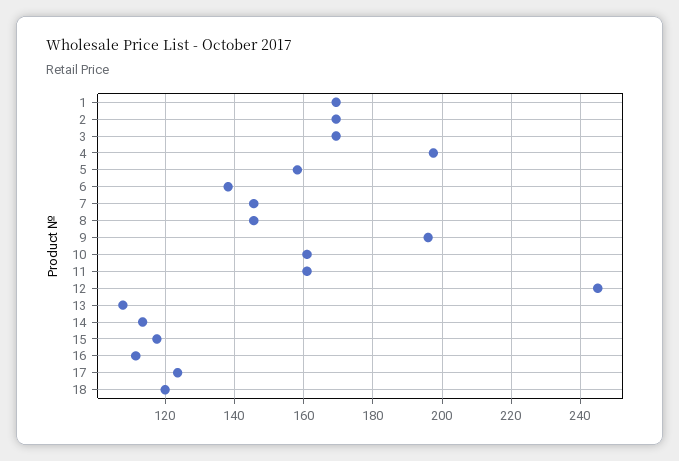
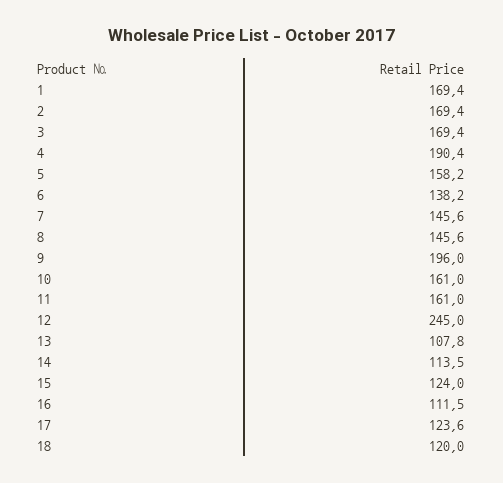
  {
    "1": 169.4,
    "2": 169.4,
    "3": 169.4,
-   "4": 198,
+   "4": 190.4,
    "5": 158.2,
    "6": 138.2,
    "7": 145.6,
    "8": 145.6,
    "9": 196,
    "10": 161,
    "11": 161,
    "12": 245,
    "13": 107.8,
    "14": 113.5,
-   "15": 118,
+   "15": 124,
    "16": 111.5,
    "17": 123.6,
    "18": 120
  }

